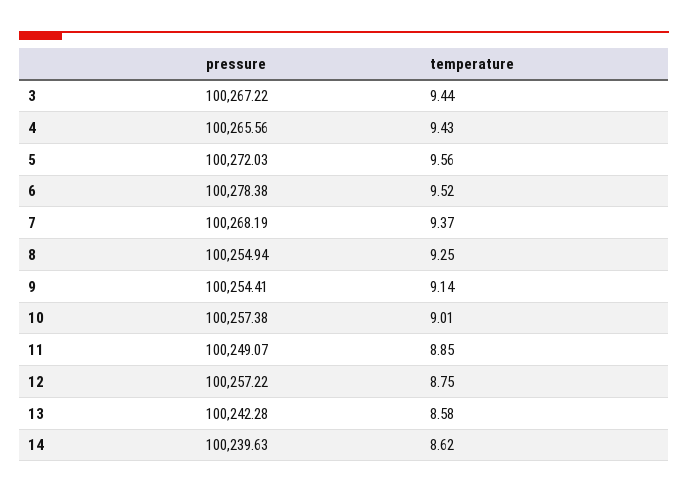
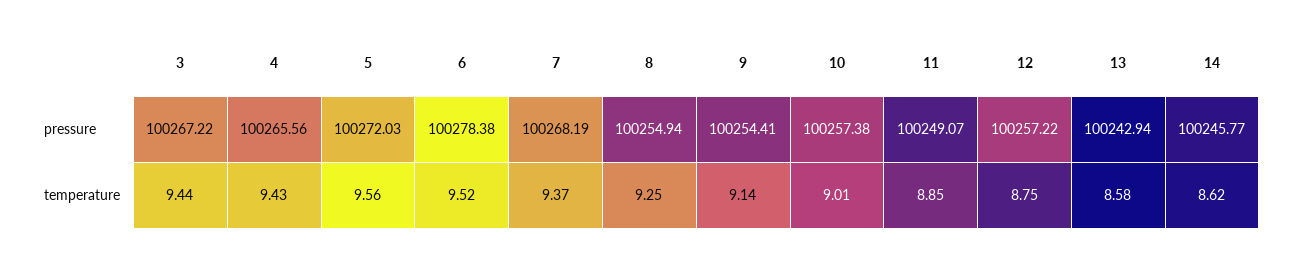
  {
    "pressure": {
      "3": 100267.22,
      "4": 100265.56,
      "5": 100272.03,
      "6": 100278.38,
      "7": 100268.19,
      "8": 100254.94,
      "9": 100254.41,
      "10": 100257.38,
      "11": 100249.07,
      "12": 100257.22,
-     "13": 100242.28,
+     "13": 100242.94,
-     "14": 100239.63
+     "14": 100245.77
    },
    "temperature": {
      "3": 9.44,
      "4": 9.43,
      "5": 9.56,
      "6": 9.52,
      "7": 9.37,
      "8": 9.25,
      "9": 9.14,
      "10": 9.01,
      "11": 8.85,
      "12": 8.75,
      "13": 8.58,
      "14": 8.62
    }
  }

